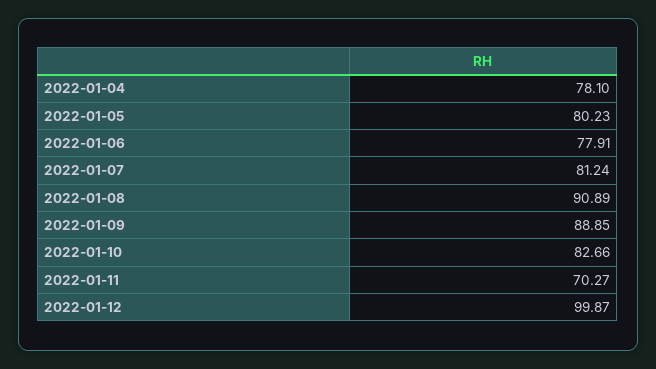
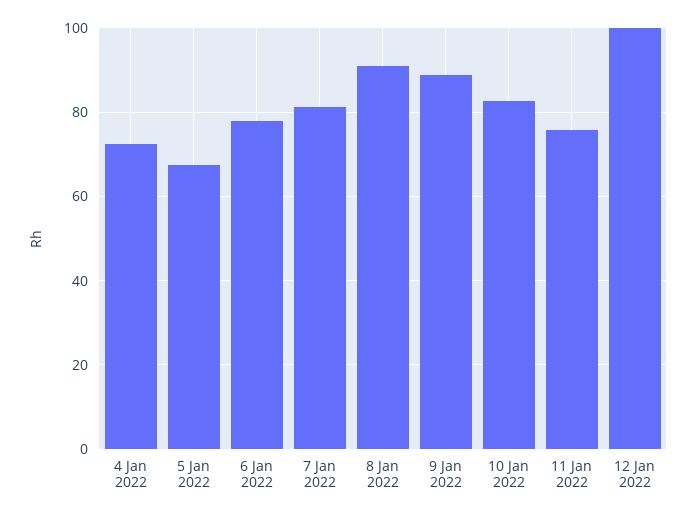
  {
-   "2022-01-04": 78.1,
+   "2022-01-04": 72,
-   "2022-01-05": 80.23,
+   "2022-01-05": 68,
    "2022-01-06": 77.91,
    "2022-01-07": 81.24,
    "2022-01-08": 90.89,
    "2022-01-09": 88.85,
    "2022-01-10": 82.66,
-   "2022-01-11": 70.27,
+   "2022-01-11": 76,
    "2022-01-12": 99.87
  }

